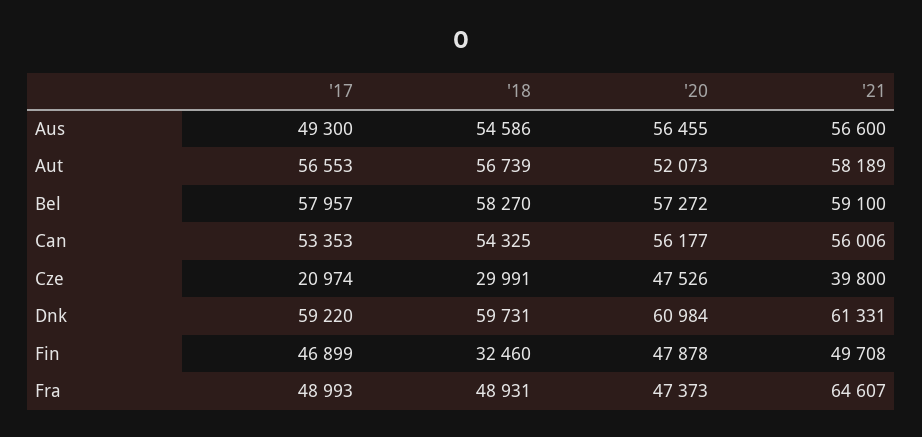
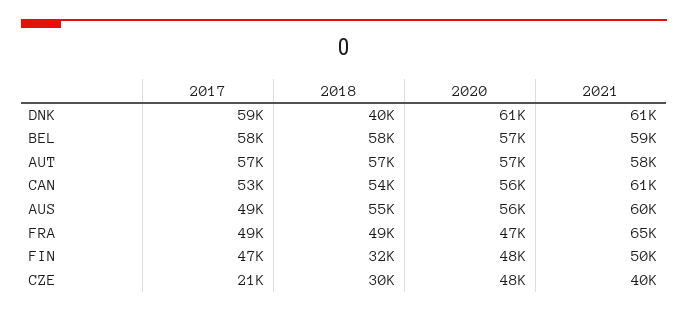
  {
    "'17": {
      "Aus": 49300,
      "Aut": 56553,
      "Bel": 57957,
      "Can": 53353,
      "Cze": 20974,
      "Dnk": 59220,
      "Fin": 46899,
      "Fra": 48993
    },
    "'18": {
      "Aus": 54586,
      "Aut": 56739,
      "Bel": 58270,
      "Can": 54325,
      "Cze": 29991,
-     "Dnk": 59731,
+     "Dnk": 40000,
      "Fin": 32460,
      "Fra": 48931
    },
    "'20": {
      "Aus": 56455,
-     "Aut": 52073,
+     "Aut": 57000,
      "Bel": 57272,
      "Can": 56177,
      "Cze": 47526,
      "Dnk": 60984,
      "Fin": 47878,
      "Fra": 47373
    },
    "'21": {
-     "Aus": 56600,
+     "Aus": 60000,
      "Aut": 58189,
      "Bel": 59100,
-     "Can": 56006,
+     "Can": 61000,
      "Cze": 39800,
      "Dnk": 61331,
      "Fin": 49708,
      "Fra": 64607
    }
  }

